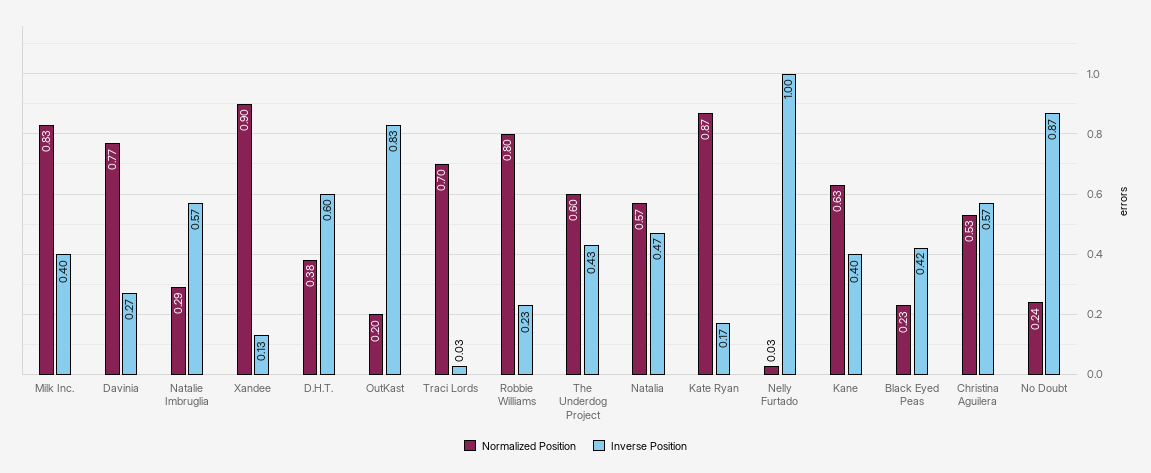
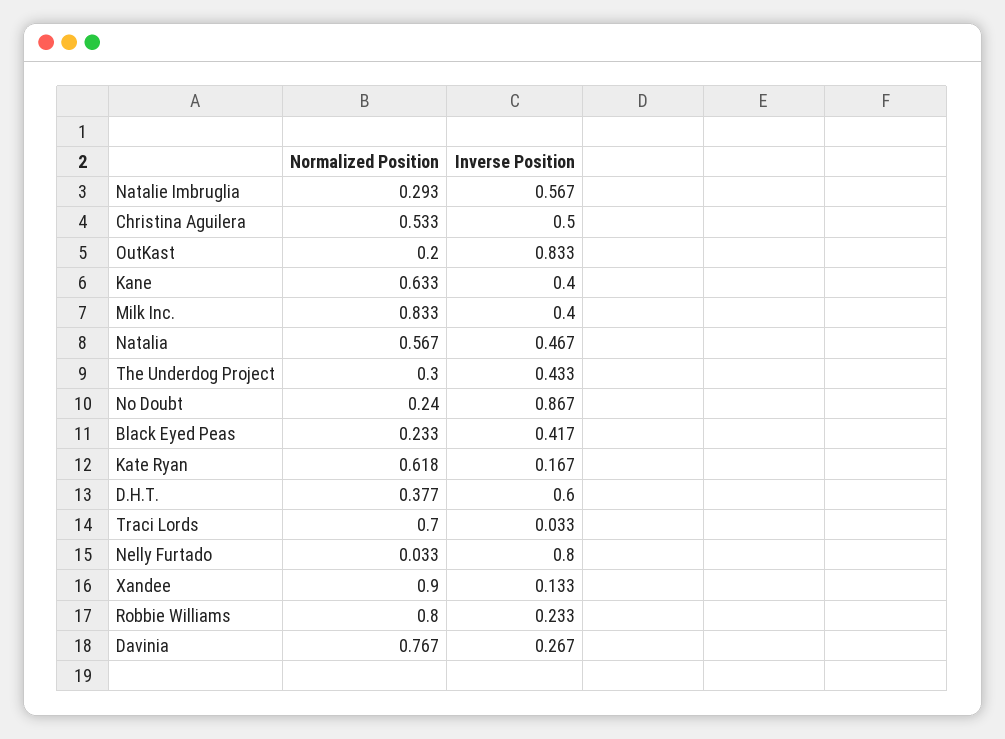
  {
    "Normalized Position": {
      "Milk Inc.": 0.833,
      "Davinia": 0.767,
      "Natalie Imbruglia": 0.293,
      "Xandee": 0.9,
      "D.H.T.": 0.377,
      "OutKast": 0.2,
      "Traci Lords": 0.7,
      "Robbie Williams": 0.8,
-     "The Underdog Project": 0.6,
+     "The Underdog Project": 0.3,
      "Natalia": 0.567,
-     "Kate Ryan": 0.87,
+     "Kate Ryan": 0.618,
      "Nelly Furtado": 0.033,
      "Kane": 0.633,
      "Black Eyed Peas": 0.233,
      "Christina Aguilera": 0.533,
      "No Doubt": 0.24
    },
    "Inverse Position": {
      "Milk Inc.": 0.4,
      "Davinia": 0.267,
      "Natalie Imbruglia": 0.567,
      "Xandee": 0.133,
      "D.H.T.": 0.6,
      "OutKast": 0.833,
      "Traci Lords": 0.033,
      "Robbie Williams": 0.233,
      "The Underdog Project": 0.433,
      "Natalia": 0.467,
      "Kate Ryan": 0.167,
-     "Nelly Furtado": 1,
+     "Nelly Furtado": 0.8,
      "Kane": 0.4,
      "Black Eyed Peas": 0.417,
-     "Christina Aguilera": 0.57,
+     "Christina Aguilera": 0.5,
      "No Doubt": 0.867
    }
  }

